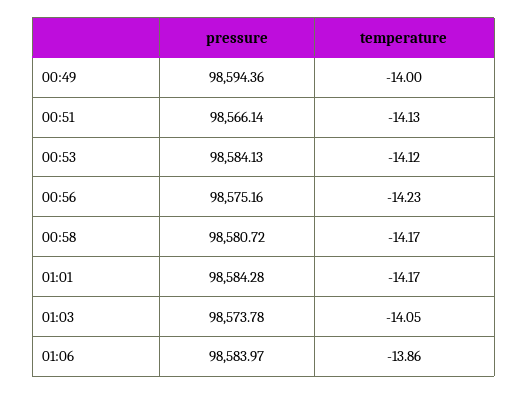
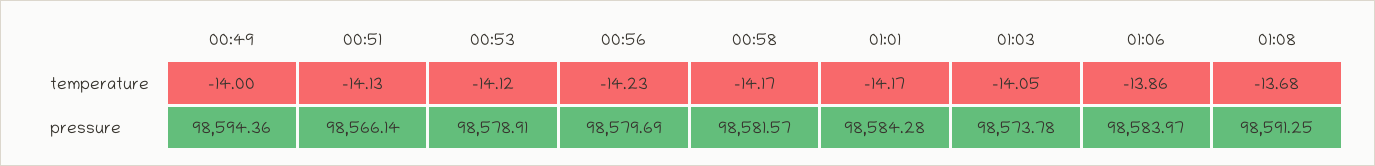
  {
    "pressure": {
      "00:49": 98594.36,
      "00:51": 98566.14,
-     "00:53": 98584.13,
+     "00:53": 98578.91,
-     "00:56": 98575.16,
+     "00:56": 98579.69,
-     "00:58": 98580.72,
+     "00:58": 98581.57,
      "01:01": 98584.28,
      "01:03": 98573.78,
-     "01:06": 98583.97
+     "01:06": 98583.97,
+     "01:08": 98591.25
    },
    "temperature": {
      "00:49": -14,
      "00:51": -14.13,
      "00:53": -14.12,
      "00:56": -14.23,
      "00:58": -14.17,
      "01:01": -14.17,
      "01:03": -14.05,
-     "01:06": -13.86
+     "01:06": -13.86,
+     "01:08": -13.68
    }
  }

